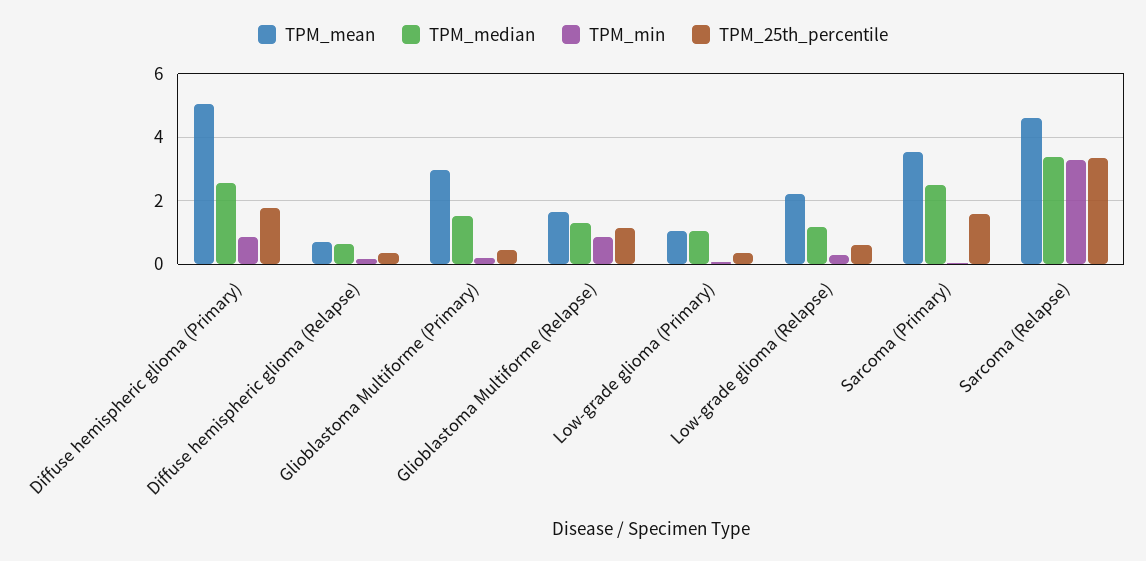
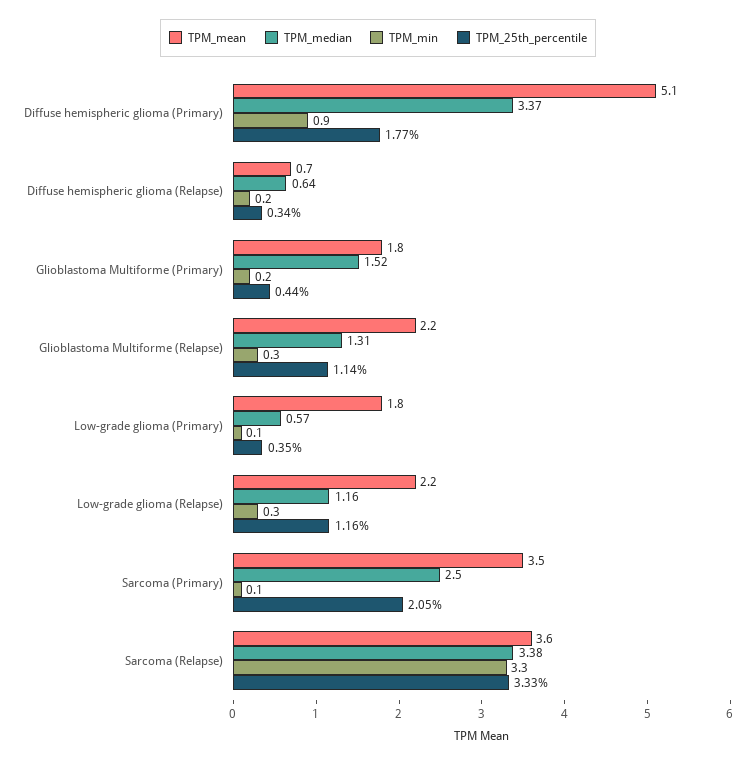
  {
    "TPM_mean": {
      "Diffuse hemispheric glioma (Primary)": 5.1,
      "Diffuse hemispheric glioma (Relapse)": 0.7,
-     "Glioblastoma Multiforme (Primary)": 3,
+     "Glioblastoma Multiforme (Primary)": 1.8,
-     "Glioblastoma Multiforme (Relapse)": 1.6,
+     "Glioblastoma Multiforme (Relapse)": 2.2,
-     "Low-grade glioma (Primary)": 1,
+     "Low-grade glioma (Primary)": 1.8,
      "Low-grade glioma (Relapse)": 2.2,
      "Sarcoma (Primary)": 3.5,
-     "Sarcoma (Relapse)": 4.6
+     "Sarcoma (Relapse)": 3.6
    },
    "TPM_median": {
-     "Diffuse hemispheric glioma (Primary)": 2.6,
+     "Diffuse hemispheric glioma (Primary)": 3.37,
      "Diffuse hemispheric glioma (Relapse)": 0.64,
      "Glioblastoma Multiforme (Primary)": 1.52,
      "Glioblastoma Multiforme (Relapse)": 1.31,
-     "Low-grade glioma (Primary)": 1,
+     "Low-grade glioma (Primary)": 0.57,
      "Low-grade glioma (Relapse)": 1.16,
      "Sarcoma (Primary)": 2.5,
      "Sarcoma (Relapse)": 3.38
    },
    "TPM_min": {
      "Diffuse hemispheric glioma (Primary)": 0.9,
      "Diffuse hemispheric glioma (Relapse)": 0.2,
      "Glioblastoma Multiforme (Primary)": 0.2,
-     "Glioblastoma Multiforme (Relapse)": 0.8,
+     "Glioblastoma Multiforme (Relapse)": 0.3,
      "Low-grade glioma (Primary)": 0.1,
      "Low-grade glioma (Relapse)": 0.3,
      "Sarcoma (Primary)": 0.1,
      "Sarcoma (Relapse)": 3.3
    },
    "TPM_25th_percentile": {
      "Diffuse hemispheric glioma (Primary)": 1.77,
      "Diffuse hemispheric glioma (Relapse)": 0.34,
      "Glioblastoma Multiforme (Primary)": 0.44,
      "Glioblastoma Multiforme (Relapse)": 1.14,
      "Low-grade glioma (Primary)": 0.35,
-     "Low-grade glioma (Relapse)": 0.6,
+     "Low-grade glioma (Relapse)": 1.16,
-     "Sarcoma (Primary)": 1.6,
+     "Sarcoma (Primary)": 2.05,
      "Sarcoma (Relapse)": 3.33
    }
  }

